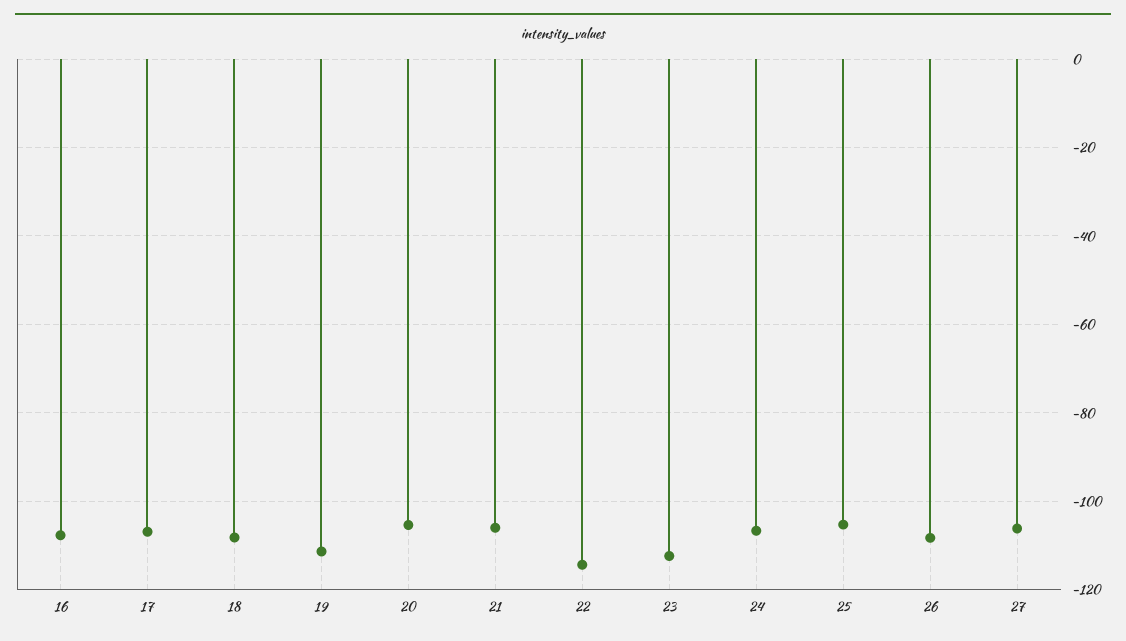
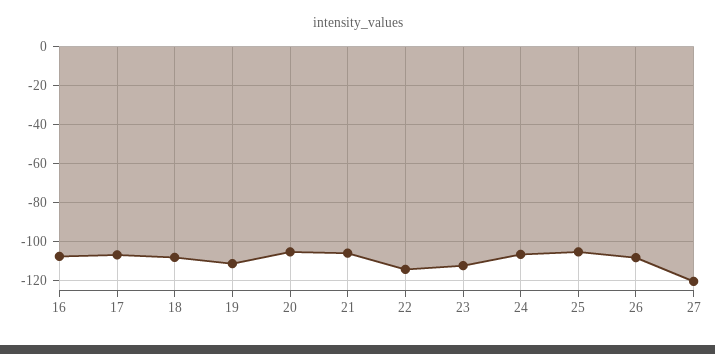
  {
    "16": -108,
    "17": -106,
    "18": -108,
    "19": -112,
    "20": -106,
    "21": -106,
    "22": -114,
    "23": -112,
    "24": -106,
    "25": -106,
    "26": -108,
-   "27": -106
+   "27": -120
  }

